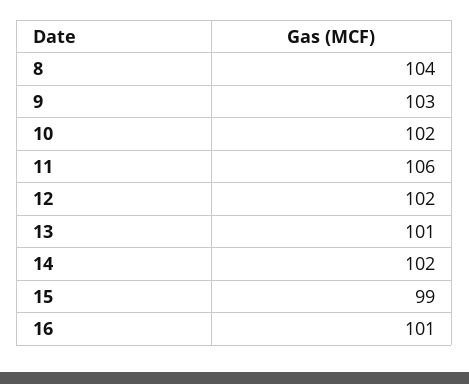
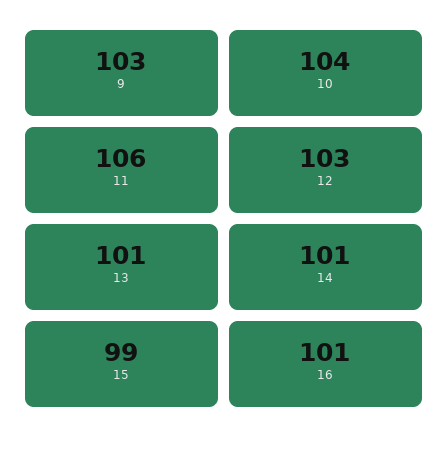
  {
-   "8": 104,
    "9": 103,
-   "10": 102,
+   "10": 104,
    "11": 106,
-   "12": 102,
+   "12": 103,
    "13": 101,
-   "14": 102,
+   "14": 101,
    "15": 99,
    "16": 101
  }

